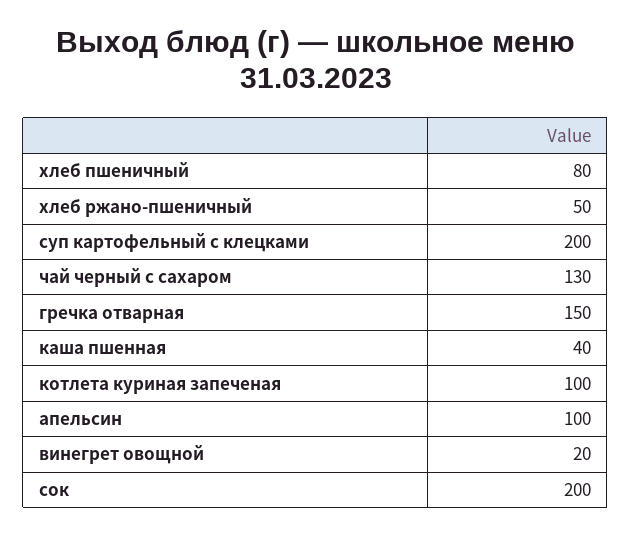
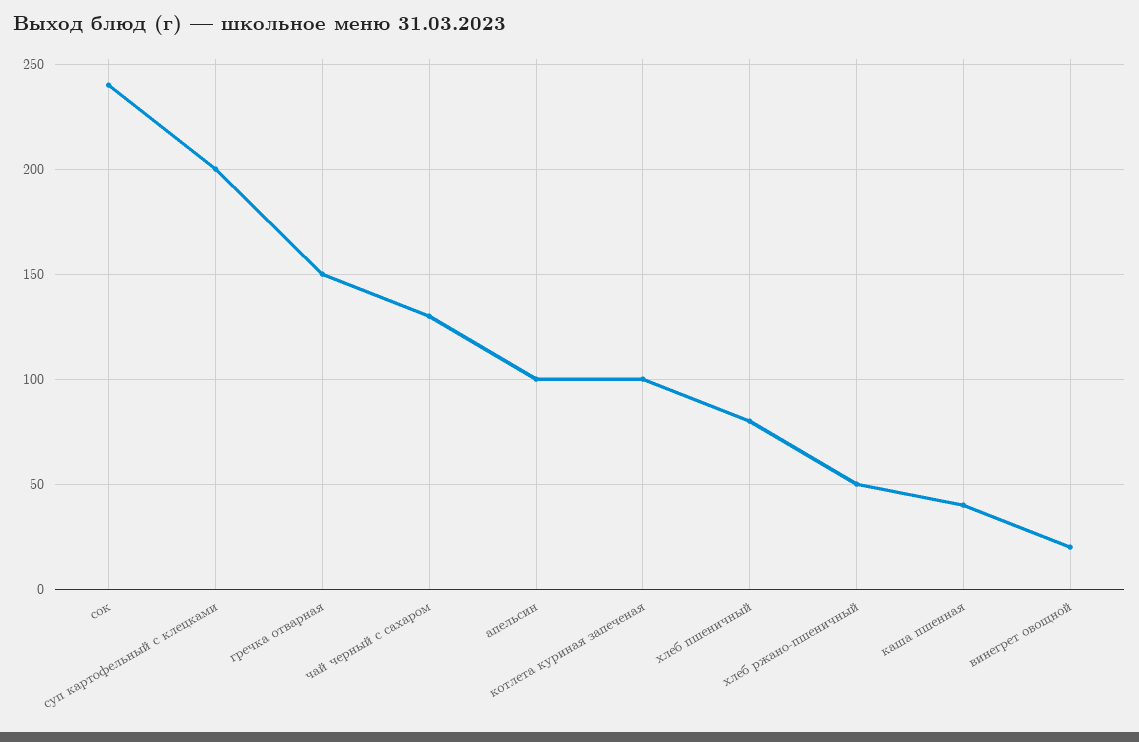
  {
    "хлеб пшеничный": 80,
    "хлеб ржано-пшеничный": 50,
    "суп картофельный с клецками": 200,
    "чай черный с сахаром": 130,
    "гречка отварная": 150,
    "каша пшенная": 40,
    "котлета куриная запеченая": 100,
    "апельсин": 100,
    "винегрет овощной": 20,
-   "сок": 200
+   "сок": 240
  }

